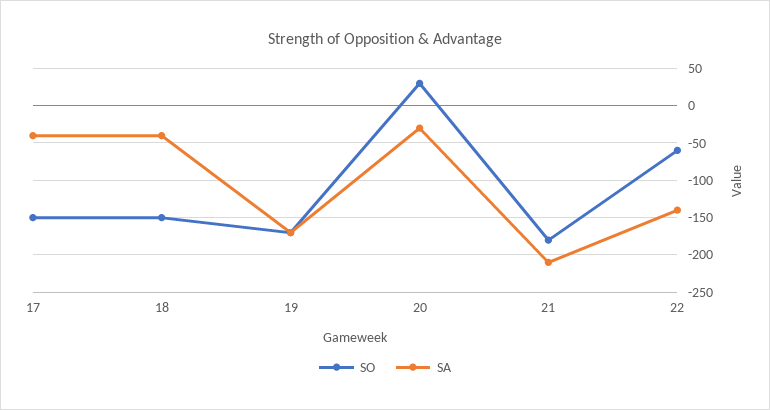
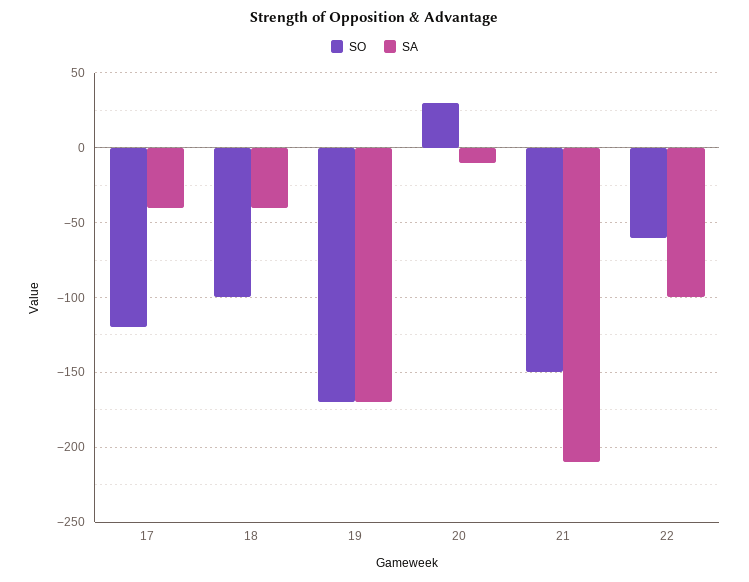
  {
    "SO": {
-     "17": -150,
+     "17": -120,
-     "18": -150,
+     "18": -100,
      "19": -170,
      "20": 30,
-     "21": -180,
+     "21": -150,
      "22": -60
    },
    "SA": {
      "17": -40,
      "18": -40,
      "19": -170,
-     "20": -30,
+     "20": -10,
      "21": -210,
-     "22": -140
+     "22": -100
    }
  }

